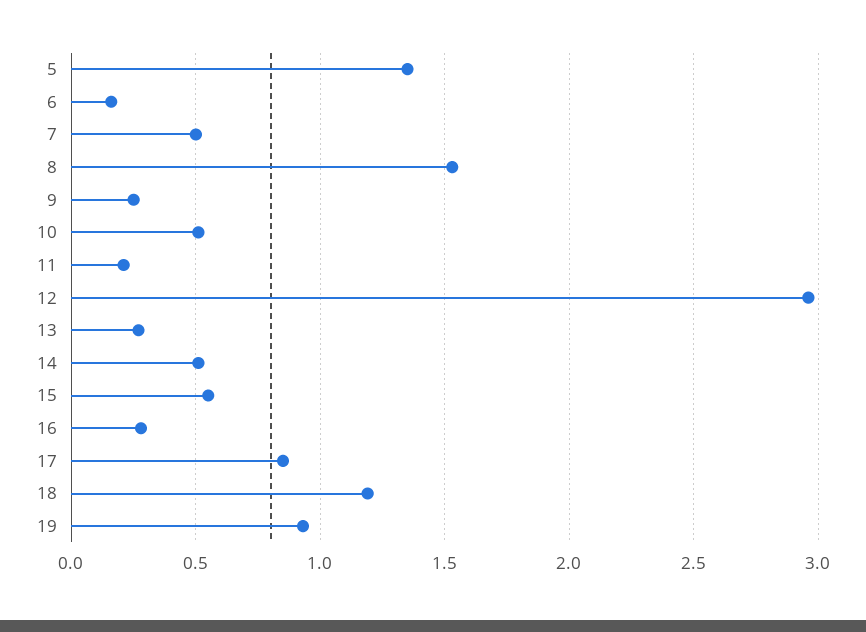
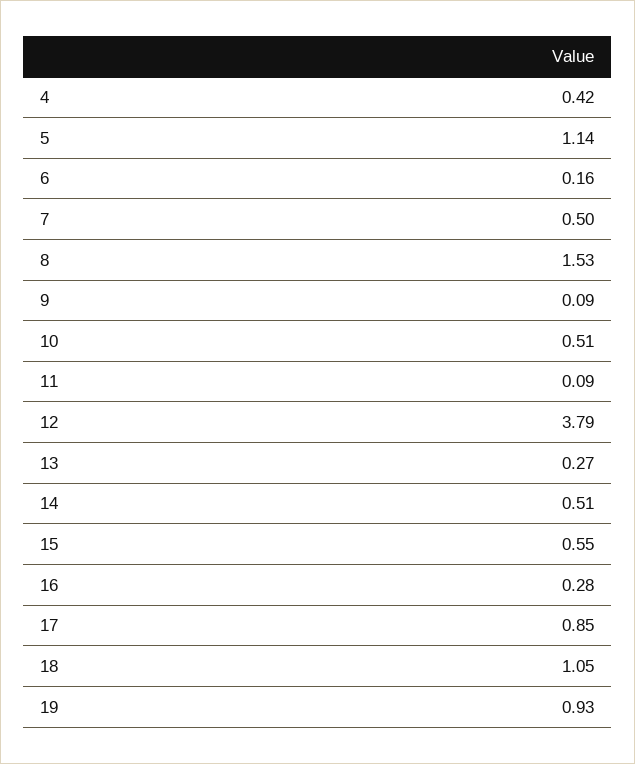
  {
-   "5": 1.35,
+   "5": 1.14,
    "6": 0.16,
    "7": 0.5,
    "8": 1.53,
-   "9": 0.25,
+   "9": 0.09,
    "10": 0.51,
-   "11": 0.2,
+   "11": 0.09,
-   "12": 2.95,
+   "12": 3.79,
    "13": 0.27,
    "14": 0.51,
    "15": 0.55,
    "16": 0.28,
    "17": 0.85,
-   "18": 1.2,
+   "18": 1.05,
-   "19": 0.93
+   "19": 0.93,
+   "4": 0.42
  }

